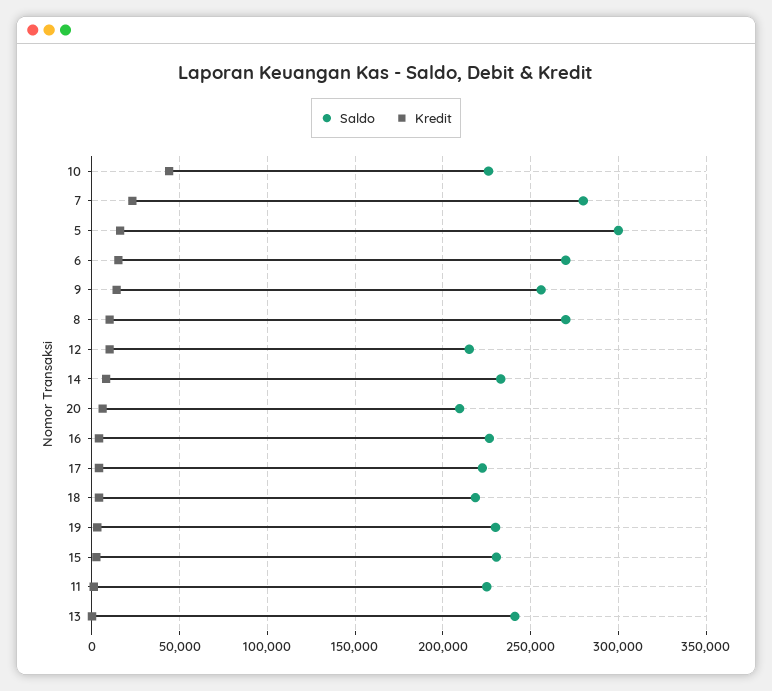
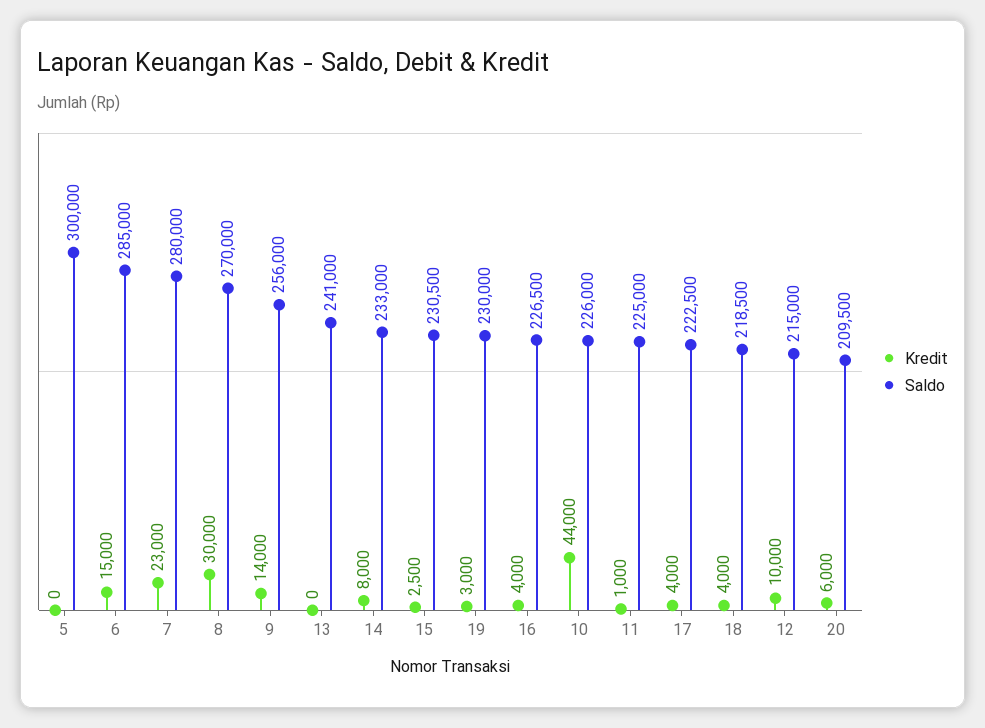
  {
    "Saldo": {
      "10": 226000,
      "7": 280000,
      "5": 300000,
-     "6": 270000,
+     "6": 285000,
      "9": 256000,
      "8": 270000,
      "12": 215000,
      "14": 233000,
      "20": 209500,
      "16": 226500,
      "17": 222500,
      "18": 218500,
      "19": 230000,
      "15": 230500,
      "11": 225000,
      "13": 241000
    },
    "Kredit": {
      "10": 44000,
      "7": 23000,
-     "5": 15000,
+     "5": 0,
      "6": 15000,
      "9": 14000,
-     "8": 10000,
+     "8": 30000,
      "12": 10000,
      "14": 8000,
      "20": 6000,
      "16": 4000,
      "17": 4000,
      "18": 4000,
      "19": 3000,
      "15": 2500,
      "11": 1000,
      "13": 0
    }
  }

